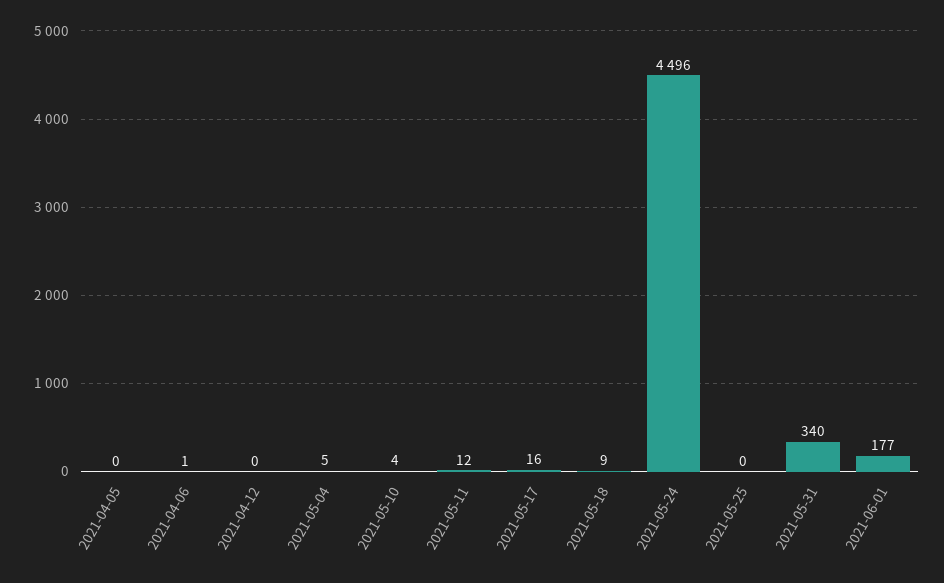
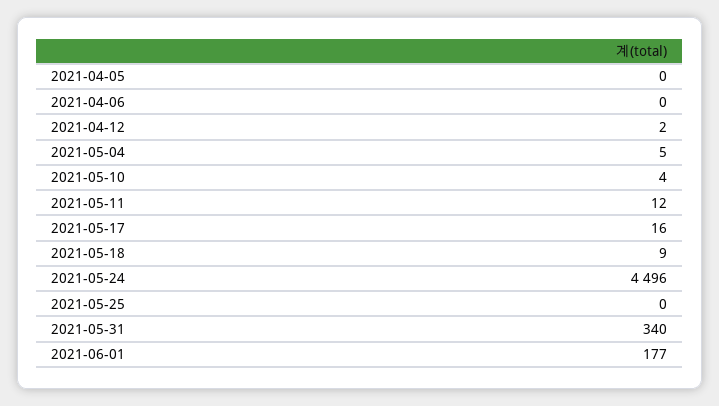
  {
    "2021-04-05": 0,
-   "2021-04-06": 1,
+   "2021-04-06": 0,
-   "2021-04-12": 0,
+   "2021-04-12": 2,
    "2021-05-04": 5,
    "2021-05-10": 4,
    "2021-05-11": 12,
    "2021-05-17": 16,
    "2021-05-18": 9,
    "2021-05-24": 4496,
    "2021-05-25": 0,
    "2021-05-31": 340,
    "2021-06-01": 177
  }

